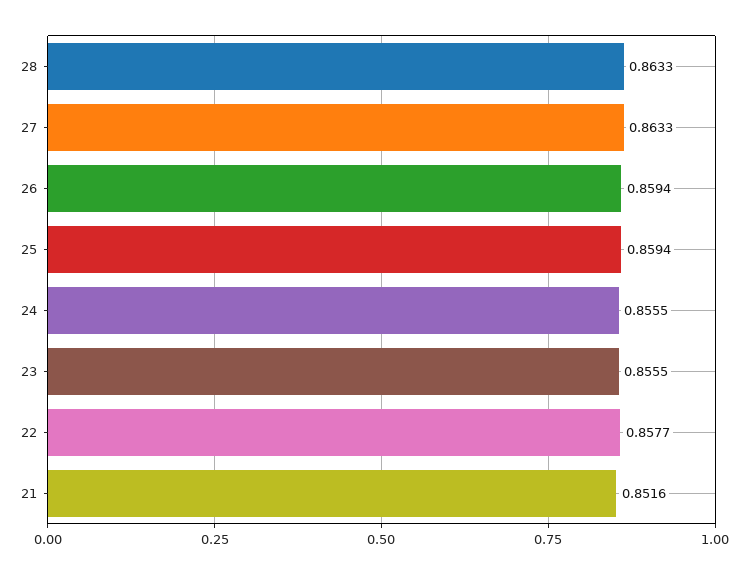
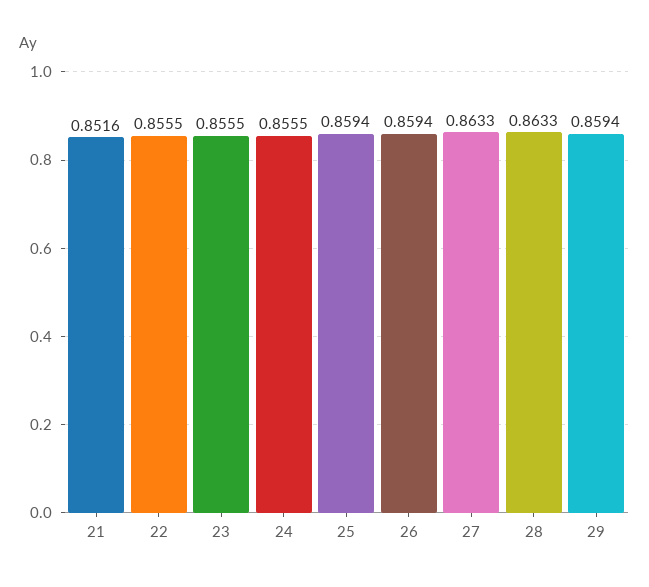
  {
    "28": 0.8633,
    "27": 0.8633,
    "26": 0.8594,
    "25": 0.8594,
    "24": 0.8555,
    "23": 0.8555,
-   "22": 0.8577,
+   "22": 0.8555,
-   "21": 0.8516
+   "21": 0.8516,
+   "29": 0.8594
  }

